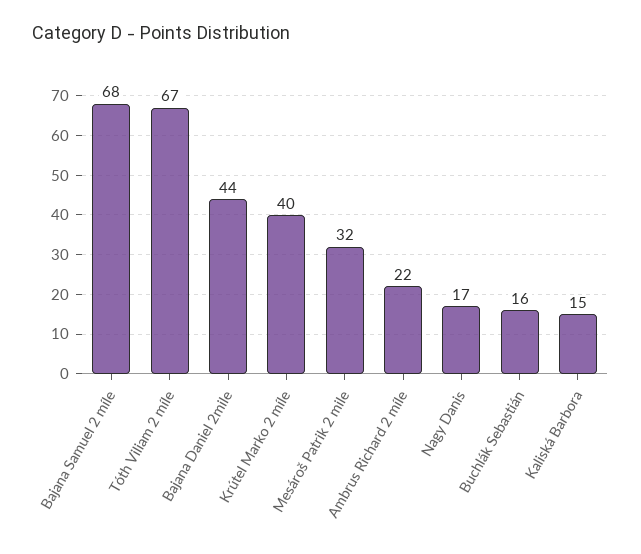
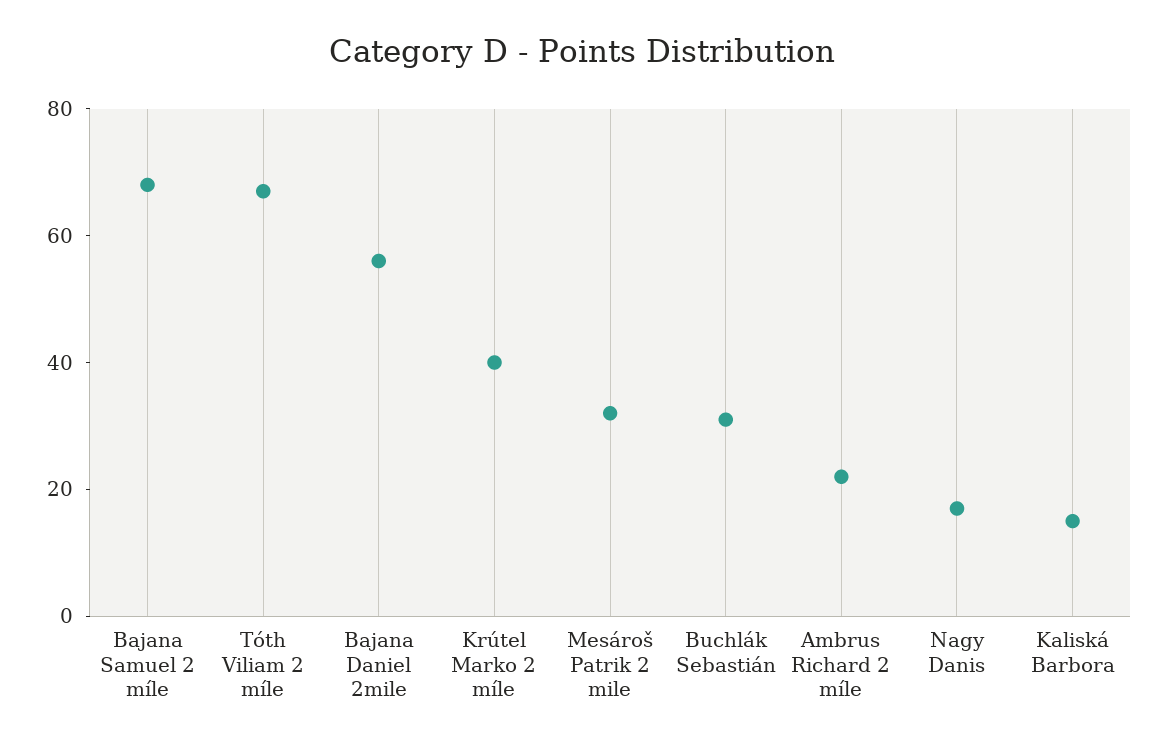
  {
    "Bajana Samuel 2 míle": 68,
    "Tóth Viliam 2 míle": 67,
-   "Bajana Daniel 2mile": 44,
+   "Bajana Daniel 2mile": 55,
    "Krútel Marko 2 míle": 40,
    "Mesároš Patrik 2 mile": 32,
    "Ambrus Richard 2 míle": 22,
    "Nagy Danis": 17,
-   "Buchlák Sebastián": 16,
+   "Buchlák Sebastián": 30,
    "Kaliská Barbora": 15
  }

